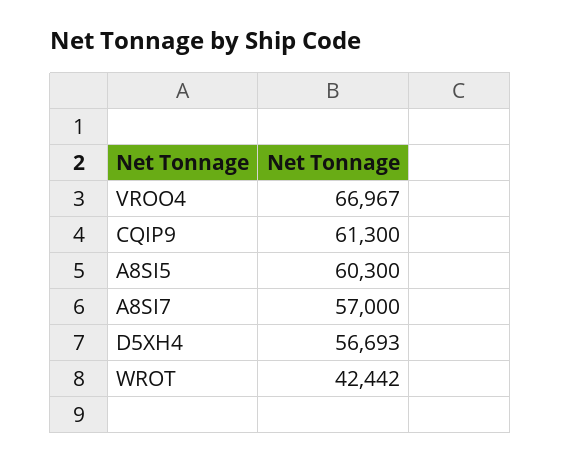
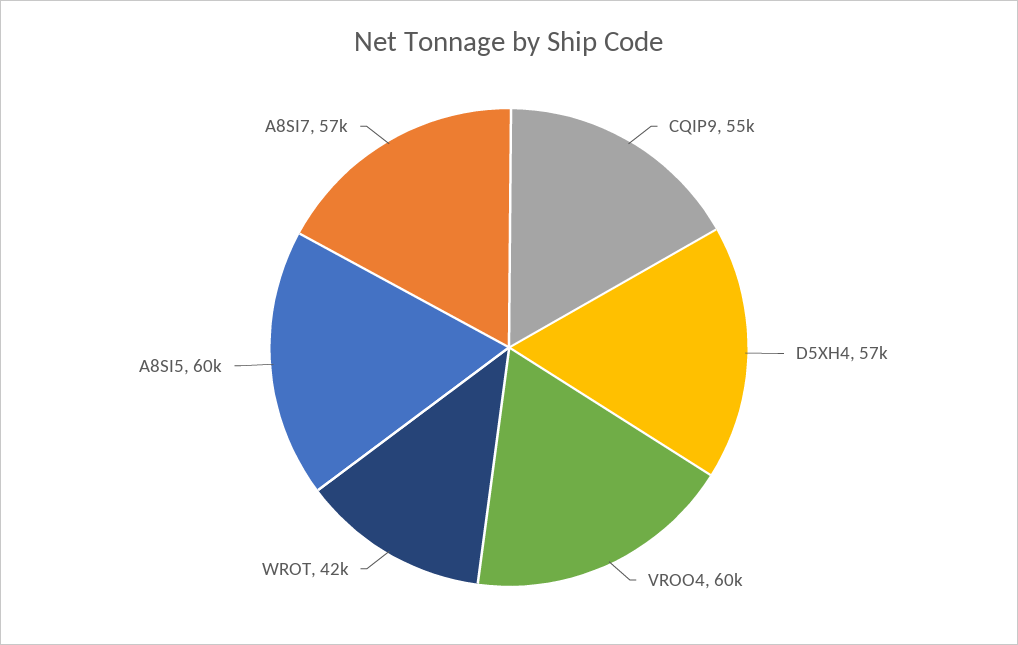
  {
-   "VROO4": 66967,
+   "VROO4": 60000,
-   "CQIP9": 61300,
+   "CQIP9": 55000,
    "A8SI5": 60300,
    "A8SI7": 57000,
    "D5XH4": 56693,
    "WROT": 42442
  }

